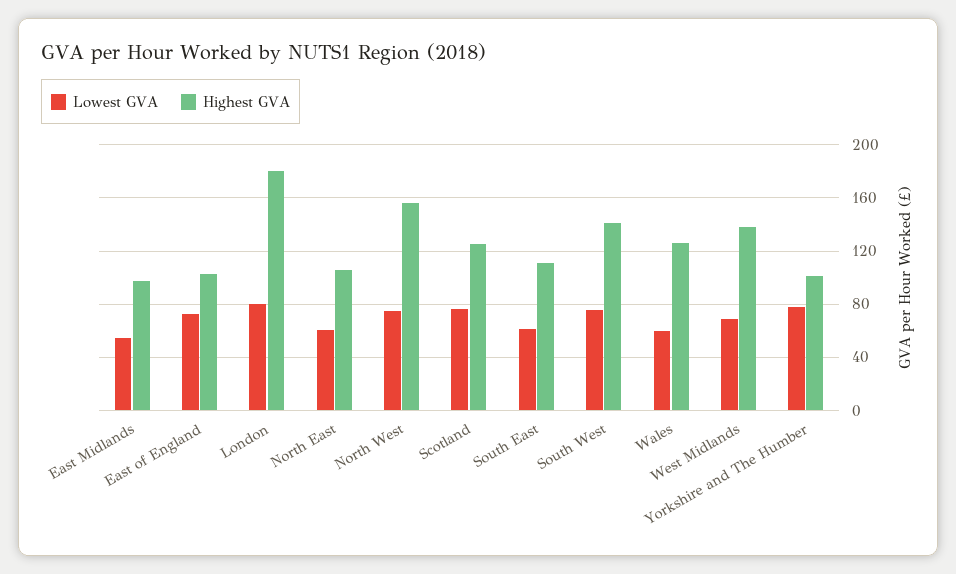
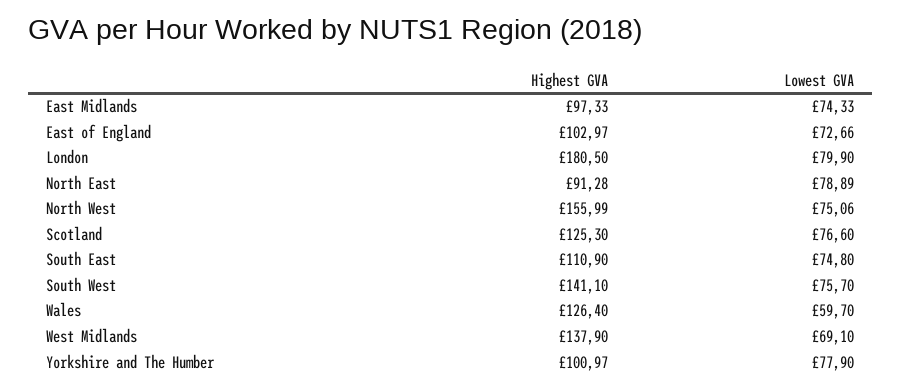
  {
    "Lowest GVA": {
-     "East Midlands": 55,
+     "East Midlands": 74.33,
      "East of England": 72.66,
      "London": 79.9,
-     "North East": 60,
+     "North East": 78.89,
      "North West": 75.06,
      "Scotland": 76.6,
-     "South East": 60,
+     "South East": 74.8,
      "South West": 75.7,
      "Wales": 59.7,
      "West Midlands": 69.1,
      "Yorkshire and The Humber": 77.9
    },
    "Highest GVA": {
      "East Midlands": 97.33,
      "East of England": 102.97,
      "London": 180.5,
-     "North East": 105,
+     "North East": 91.28,
      "North West": 155.99,
      "Scotland": 125.3,
      "South East": 110.9,
      "South West": 141.1,
      "Wales": 126.4,
      "West Midlands": 137.9,
      "Yorkshire and The Humber": 100.97
    }
  }

